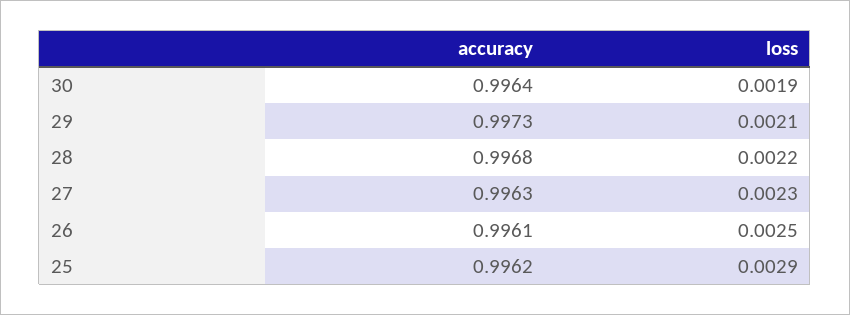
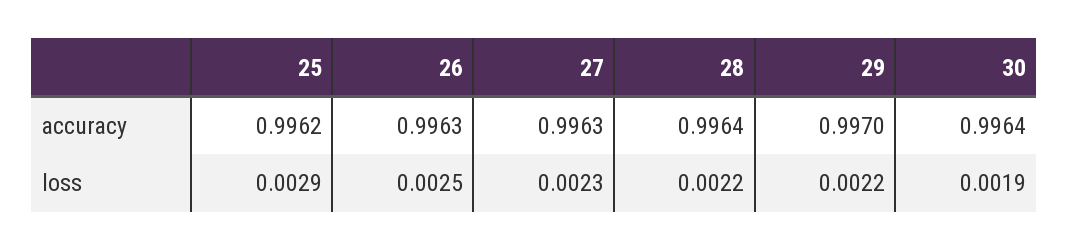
  {
    "accuracy": {
      "30": 0.9964,
-     "29": 0.9973,
+     "29": 0.997,
-     "28": 0.9968,
+     "28": 0.9964,
      "27": 0.9963,
-     "26": 0.9961,
+     "26": 0.9963,
      "25": 0.9962
    },
    "loss": {
      "30": 0.0019,
-     "29": 0.0021,
+     "29": 0.0022,
      "28": 0.0022,
      "27": 0.0023,
      "26": 0.0025,
      "25": 0.0029
    }
  }

